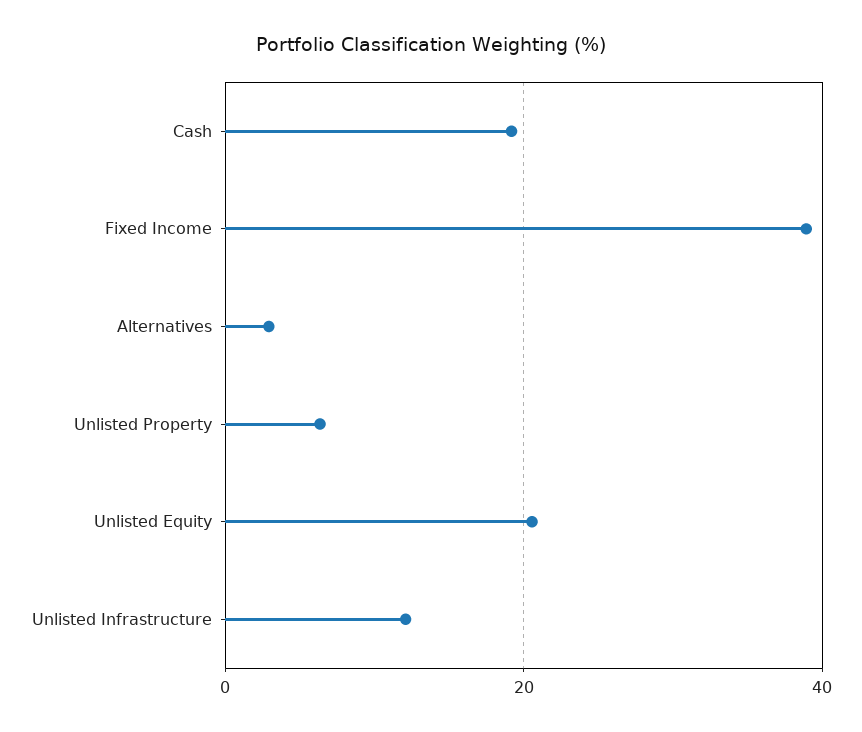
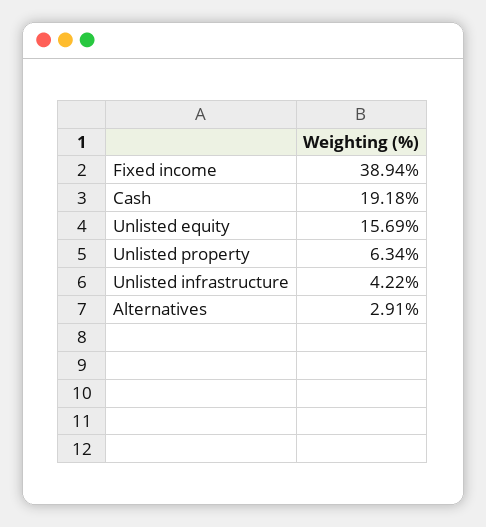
  {
    "Cash": 19.18,
    "Fixed Income": 38.94,
    "Alternatives": 2.91,
    "Unlisted Property": 6.34,
-   "Unlisted Equity": 20,
+   "Unlisted Equity": 15.69,
-   "Unlisted Infrastructure": 12
+   "Unlisted Infrastructure": 4.22
  }

